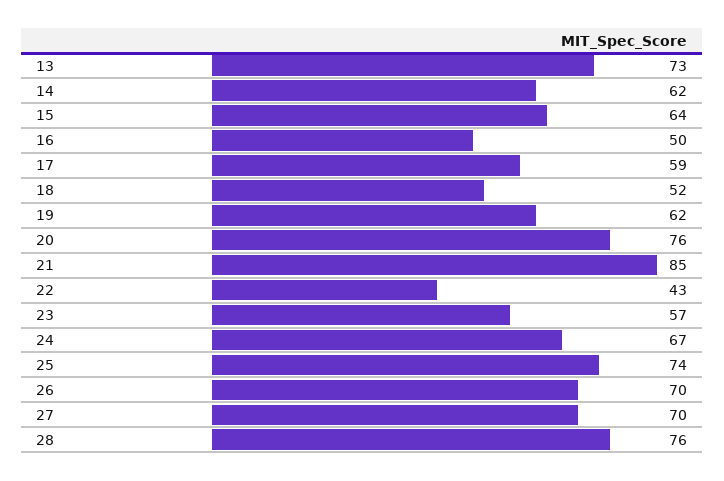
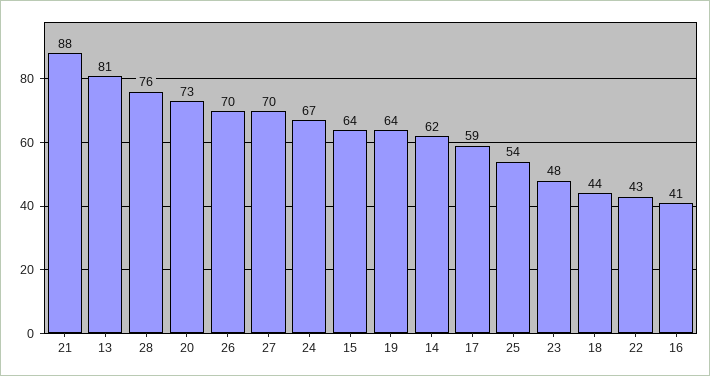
  {
-   "13": 73,
+   "13": 81,
    "14": 62,
    "15": 64,
-   "16": 50,
+   "16": 41,
    "17": 59,
-   "18": 52,
+   "18": 44,
-   "19": 62,
+   "19": 64,
-   "20": 76,
+   "20": 73,
-   "21": 85,
+   "21": 88,
    "22": 43,
-   "23": 57,
+   "23": 48,
    "24": 67,
-   "25": 74,
+   "25": 54,
    "26": 70,
    "27": 70,
    "28": 76
  }

